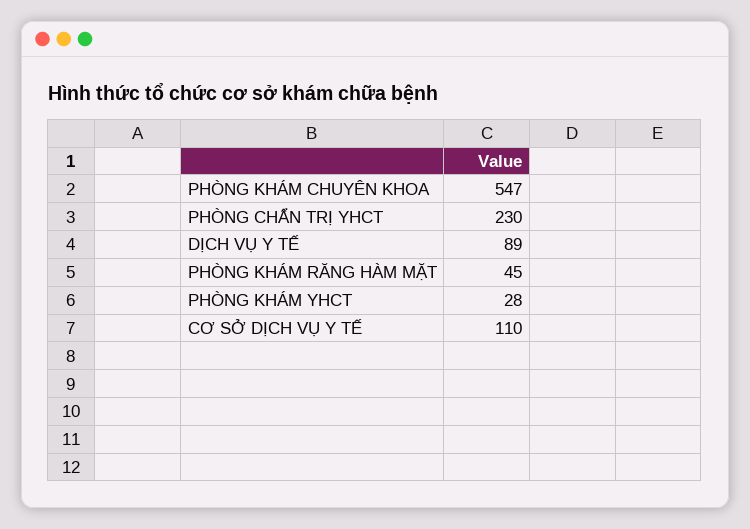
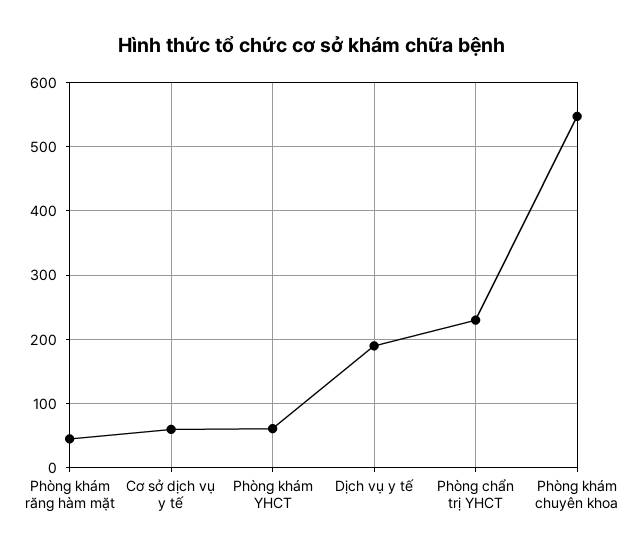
  {
    "PHÒNG KHÁM CHUYÊN KHOA": 547,
    "PHÒNG CHẨN TRỊ YHCT": 230,
-   "DỊCH VỤ Y TẾ": 89,
+   "DỊCH VỤ Y TẾ": 190,
    "PHÒNG KHÁM RĂNG HÀM MẶT": 45,
-   "PHÒNG KHÁM YHCT": 28,
+   "PHÒNG KHÁM YHCT": 60,
-   "CƠ SỞ DỊCH VỤ Y TẾ": 110
+   "CƠ SỞ DỊCH VỤ Y TẾ": 60
  }

